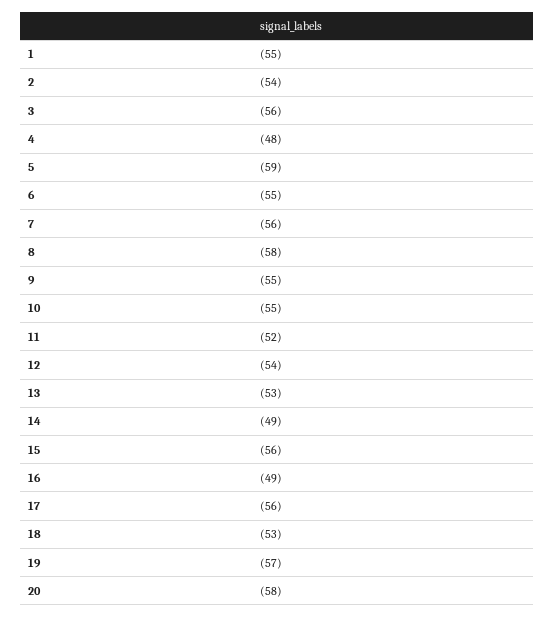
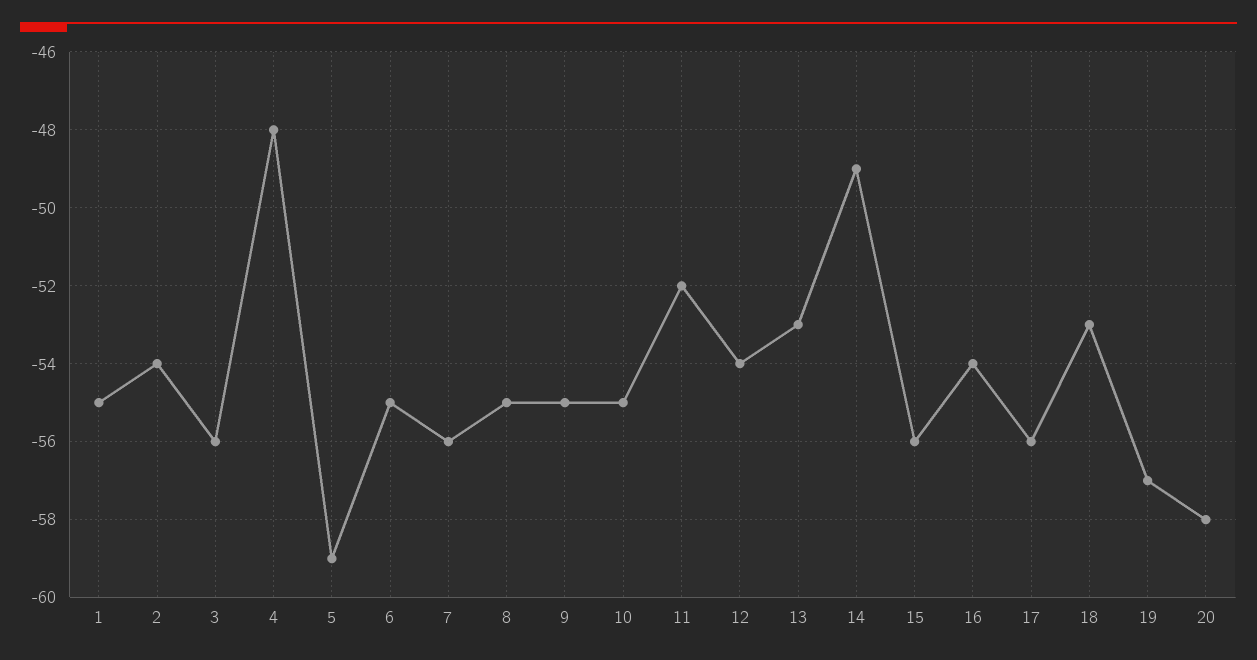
  {
    "1": -55,
    "2": -54,
    "3": -56,
    "4": -48,
    "5": -59,
    "6": -55,
    "7": -56,
-   "8": -58,
+   "8": -55,
    "9": -55,
    "10": -55,
    "11": -52,
    "12": -54,
    "13": -53,
    "14": -49,
    "15": -56,
-   "16": -49,
+   "16": -54,
    "17": -56,
    "18": -53,
    "19": -57,
    "20": -58
  }

